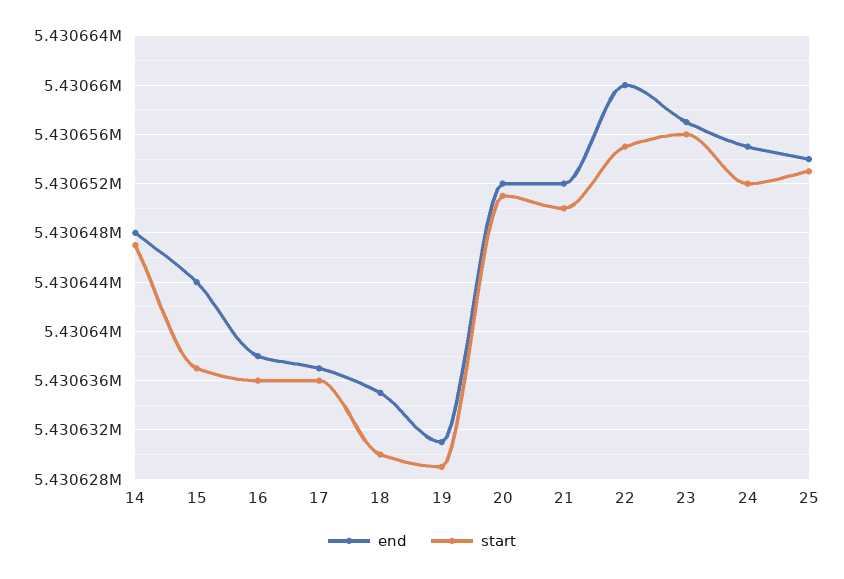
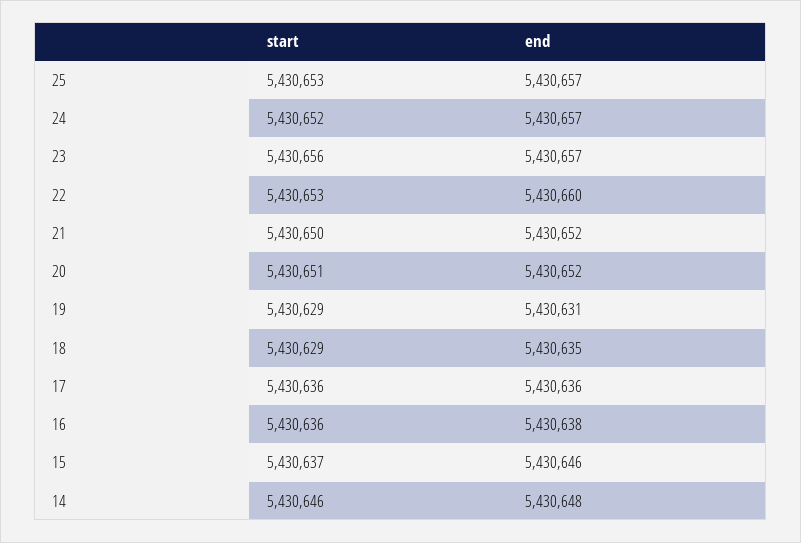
  {
    "end": {
      "14": 5430648,
-     "15": 5430644,
+     "15": 5430646,
      "16": 5430638,
-     "17": 5430637,
+     "17": 5430636,
      "18": 5430635,
      "19": 5430631,
      "20": 5430652,
      "21": 5430652,
      "22": 5430660,
      "23": 5430657,
-     "24": 5430655,
+     "24": 5430657,
-     "25": 5430654
+     "25": 5430657
    },
    "start": {
-     "14": 5430647,
+     "14": 5430646,
      "15": 5430637,
      "16": 5430636,
      "17": 5430636,
-     "18": 5430630,
+     "18": 5430629,
      "19": 5430629,
      "20": 5430651,
      "21": 5430650,
-     "22": 5430655,
+     "22": 5430653,
      "23": 5430656,
      "24": 5430652,
      "25": 5430653
    }
  }

